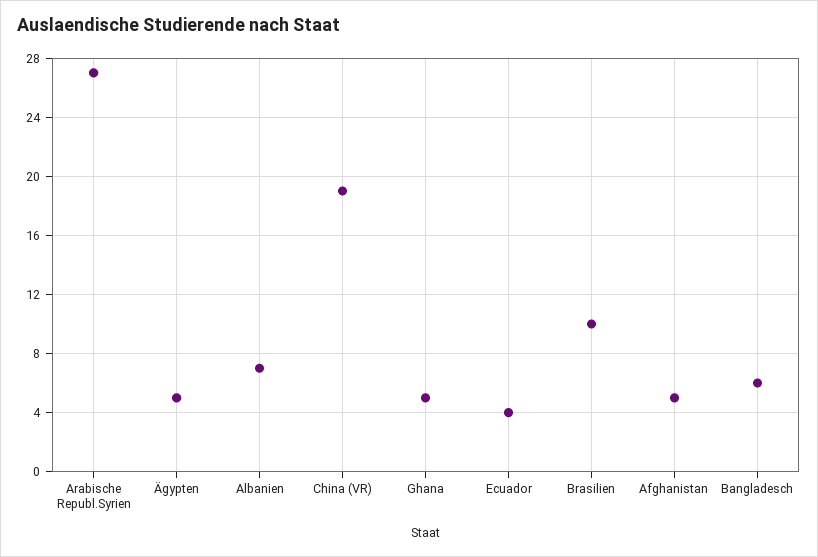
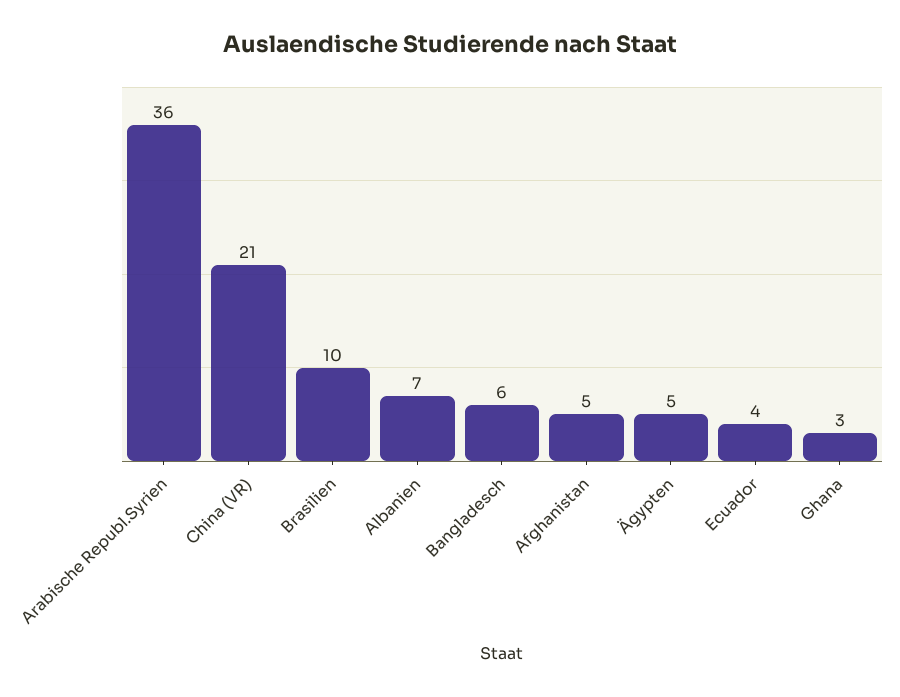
  {
-   "Arabische Republ.Syrien": 27,
+   "Arabische Republ.Syrien": 36,
    "Ägypten": 5,
    "Albanien": 7,
-   "China (VR)": 19,
+   "China (VR)": 21,
-   "Ghana": 5,
+   "Ghana": 3,
    "Ecuador": 4,
    "Brasilien": 10,
    "Afghanistan": 5,
    "Bangladesch": 6
  }

